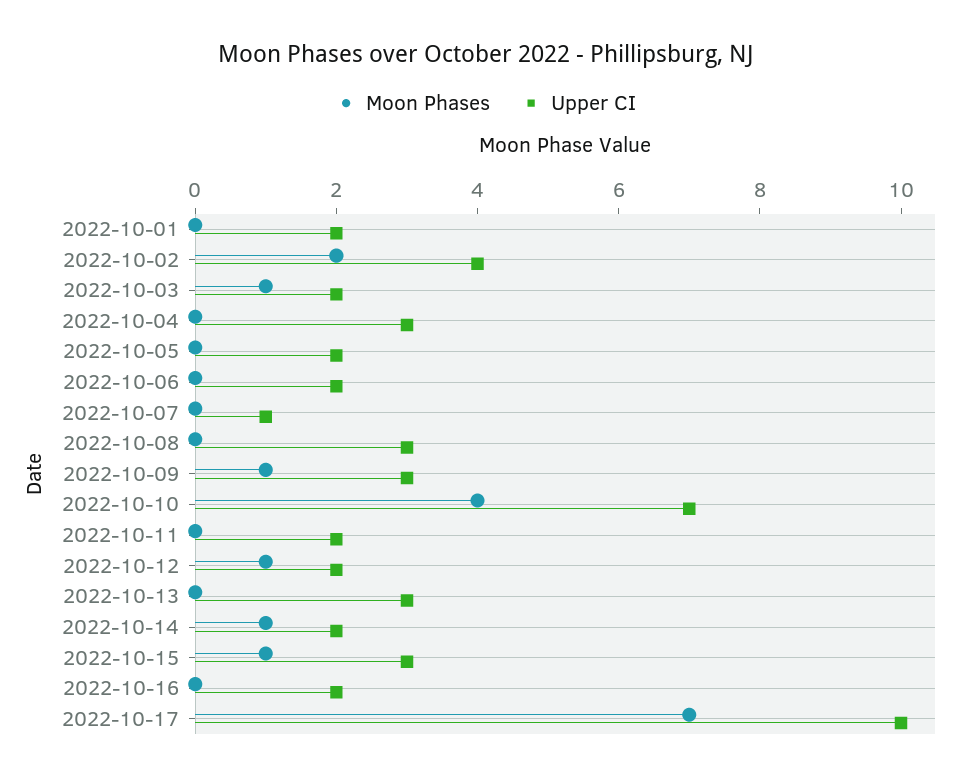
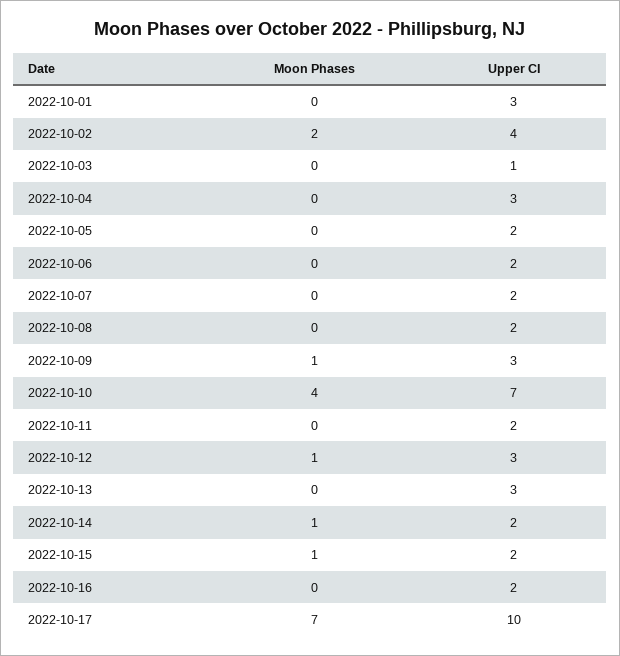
  {
    "Moon Phases": {
      "2022-10-01": 0,
      "2022-10-02": 2,
-     "2022-10-03": 1,
+     "2022-10-03": 0,
      "2022-10-04": 0,
      "2022-10-05": 0,
      "2022-10-06": 0,
      "2022-10-07": 0,
      "2022-10-08": 0,
      "2022-10-09": 1,
      "2022-10-10": 4,
      "2022-10-11": 0,
      "2022-10-12": 1,
      "2022-10-13": 0,
      "2022-10-14": 1,
      "2022-10-15": 1,
      "2022-10-16": 0,
      "2022-10-17": 7
    },
    "Upper CI": {
-     "2022-10-01": 2,
+     "2022-10-01": 3,
      "2022-10-02": 4,
-     "2022-10-03": 2,
+     "2022-10-03": 1,
      "2022-10-04": 3,
      "2022-10-05": 2,
      "2022-10-06": 2,
-     "2022-10-07": 1,
+     "2022-10-07": 2,
-     "2022-10-08": 3,
+     "2022-10-08": 2,
      "2022-10-09": 3,
      "2022-10-10": 7,
      "2022-10-11": 2,
-     "2022-10-12": 2,
+     "2022-10-12": 3,
      "2022-10-13": 3,
      "2022-10-14": 2,
-     "2022-10-15": 3,
+     "2022-10-15": 2,
      "2022-10-16": 2,
      "2022-10-17": 10
    }
  }

